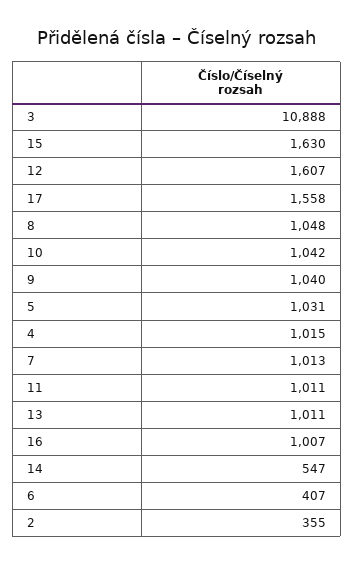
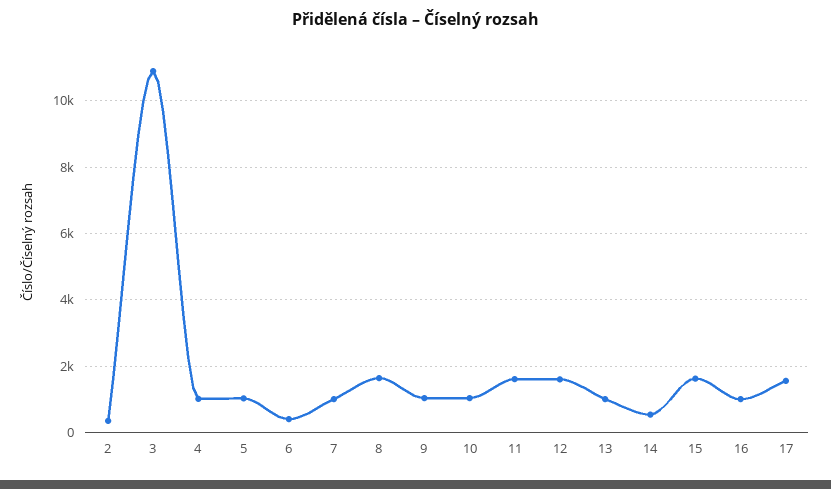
  {
    "3": 10888,
    "15": 1630,
    "12": 1607,
    "17": 1558,
-   "8": 1048,
+   "8": 1600,
    "10": 1042,
    "9": 1040,
    "5": 1031,
    "4": 1015,
    "7": 1013,
-   "11": 1011,
+   "11": 1600,
    "13": 1011,
    "16": 1007,
    "14": 547,
    "6": 407,
    "2": 355
  }

